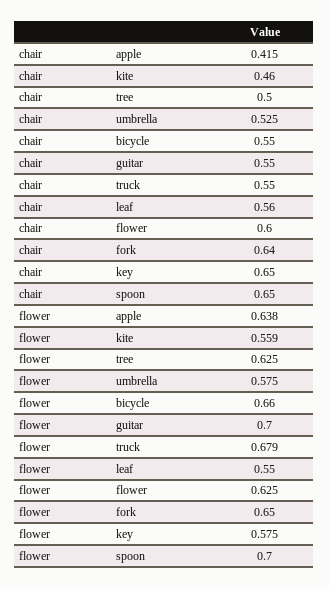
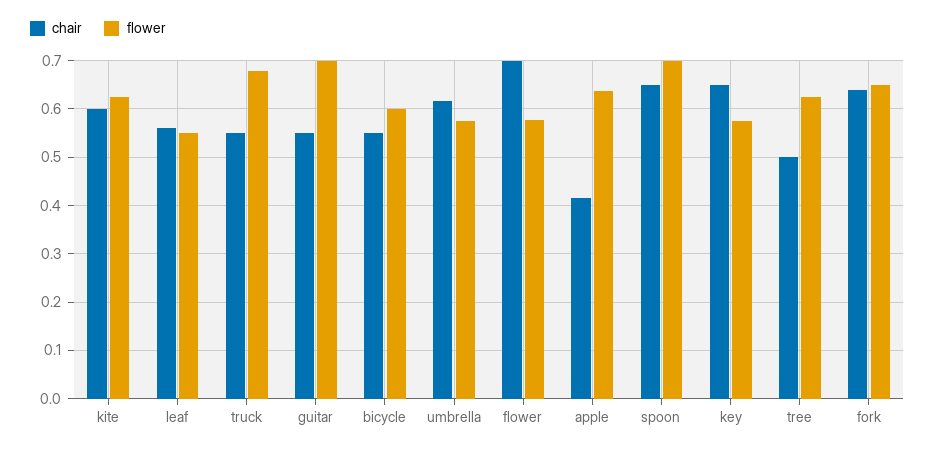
  {
    "chair": {
      "apple": 0.415,
-     "kite": 0.46,
+     "kite": 0.6,
      "tree": 0.5,
-     "umbrella": 0.525,
+     "umbrella": 0.62,
      "bicycle": 0.55,
      "guitar": 0.55,
      "truck": 0.55,
      "leaf": 0.56,
-     "flower": 0.6,
+     "flower": 0.7,
      "fork": 0.64,
      "key": 0.65,
      "spoon": 0.65
    },
    "flower": {
      "apple": 0.638,
-     "kite": 0.559,
+     "kite": 0.62,
      "tree": 0.625,
      "umbrella": 0.575,
-     "bicycle": 0.66,
+     "bicycle": 0.6,
      "guitar": 0.7,
      "truck": 0.679,
      "leaf": 0.55,
-     "flower": 0.625,
+     "flower": 0.58,
      "fork": 0.65,
      "key": 0.575,
      "spoon": 0.7
    }
  }

